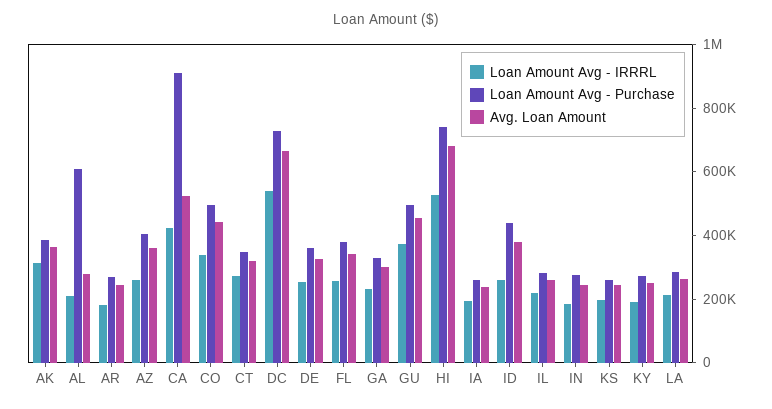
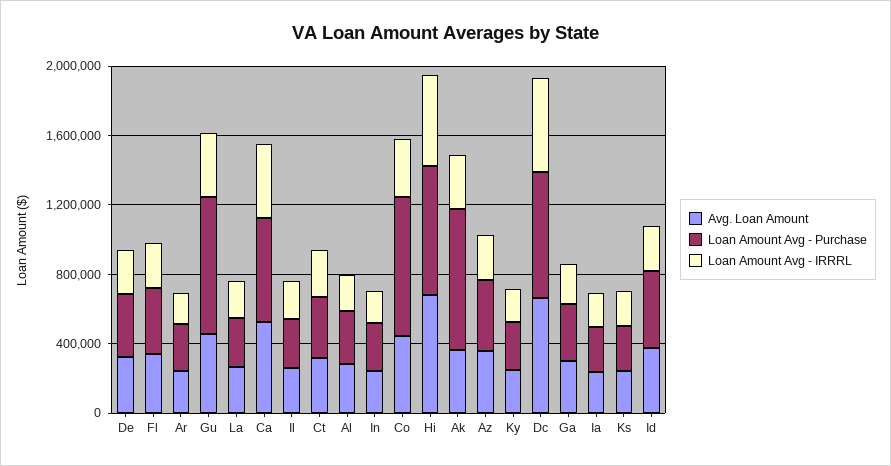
  {
    "Loan Amount Avg - IRRRL": {
      "AK": 300000,
      "AL": 200000,
      "AR": 200000,
      "AZ": 250000,
      "CA": 400000,
      "CO": 350000,
      "CT": 250000,
      "DC": 550000,
      "DE": 250000,
      "FL": 250000,
      "GA": 250000,
      "GU": 350000,
      "HI": 550000,
      "IA": 200000,
      "ID": 250000,
      "IL": 200000,
      "IN": 200000,
      "KS": 200000,
      "KY": 200000,
      "LA": 200000
    },
    "Loan Amount Avg - Purchase": {
-     "AK": 400000,
+     "AK": 800000,
-     "AL": 600000,
+     "AL": 300000,
      "AR": 250000,
      "AZ": 400000,
-     "CA": 900000,
+     "CA": 600000,
-     "CO": 500000,
+     "CO": 800000,
      "CT": 350000,
      "DC": 750000,
      "DE": 350000,
      "FL": 400000,
      "GA": 350000,
-     "GU": 500000,
+     "GU": 800000,
      "HI": 750000,
      "IA": 250000,
      "ID": 450000,
      "IL": 300000,
      "IN": 300000,
      "KS": 250000,
      "KY": 250000,
      "LA": 300000
    },
    "Avg. Loan Amount": {
      "AK": 350000,
      "AL": 300000,
      "AR": 250000,
      "AZ": 350000,
      "CA": 500000,
      "CO": 450000,
      "CT": 300000,
      "DC": 650000,
      "DE": 300000,
      "FL": 350000,
      "GA": 300000,
      "GU": 450000,
      "HI": 700000,
      "IA": 250000,
      "ID": 400000,
      "IL": 250000,
      "IN": 250000,
      "KS": 250000,
      "KY": 250000,
      "LA": 250000
    }
  }

